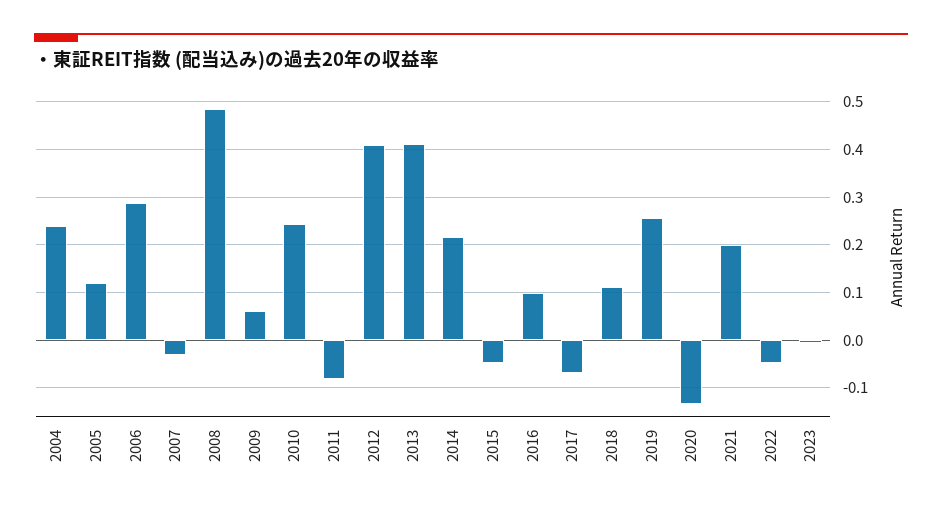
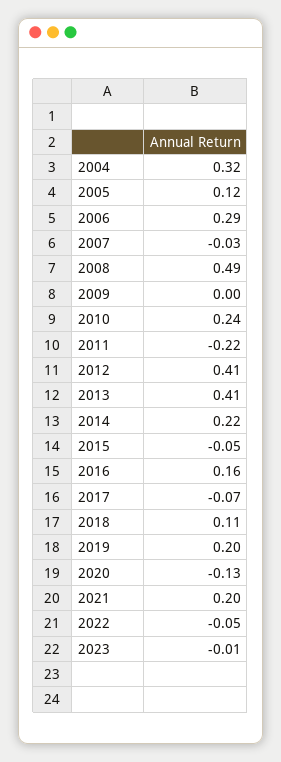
  {
-   "2004": 0.24,
+   "2004": 0.32,
    "2005": 0.12,
    "2006": 0.29,
    "2007": -0.03,
    "2008": 0.49,
-   "2009": 0.06,
+   "2009": 0,
    "2010": 0.24,
-   "2011": -0.08,
+   "2011": -0.22,
    "2012": 0.41,
    "2013": 0.41,
    "2014": 0.22,
    "2015": -0.05,
-   "2016": 0.1,
+   "2016": 0.16,
    "2017": -0.07,
    "2018": 0.11,
-   "2019": 0.26,
+   "2019": 0.2,
    "2020": -0.13,
    "2021": 0.2,
    "2022": -0.05,
    "2023": -0.01
  }

